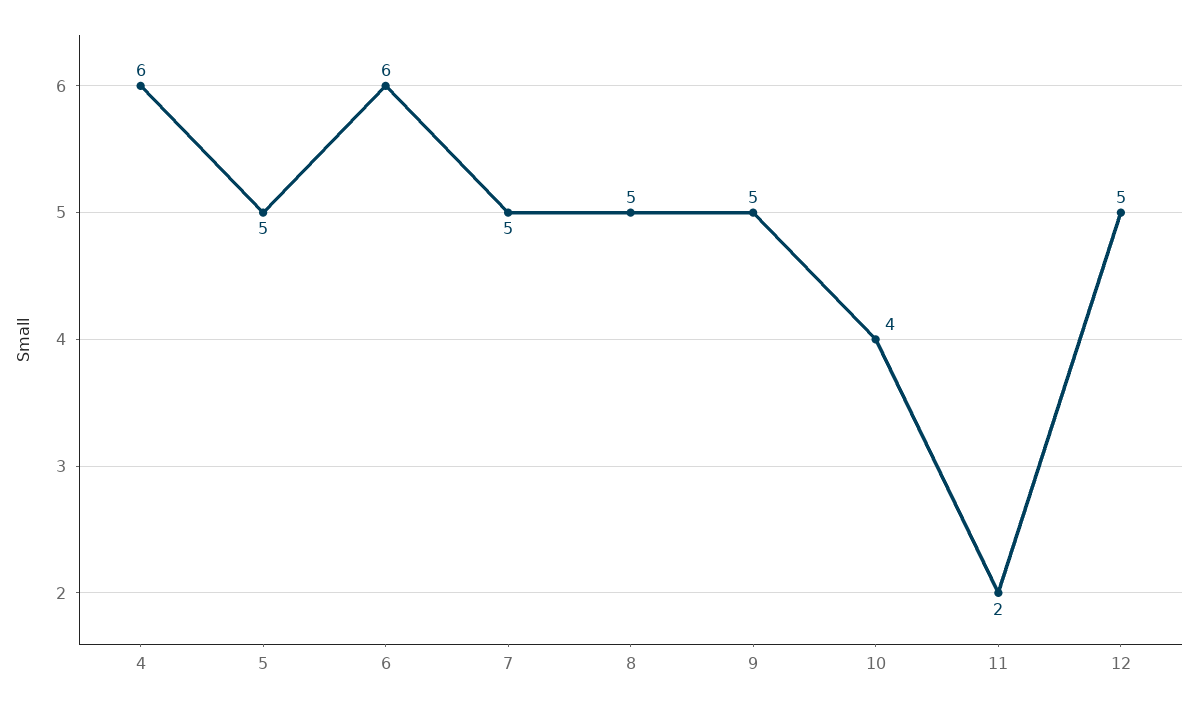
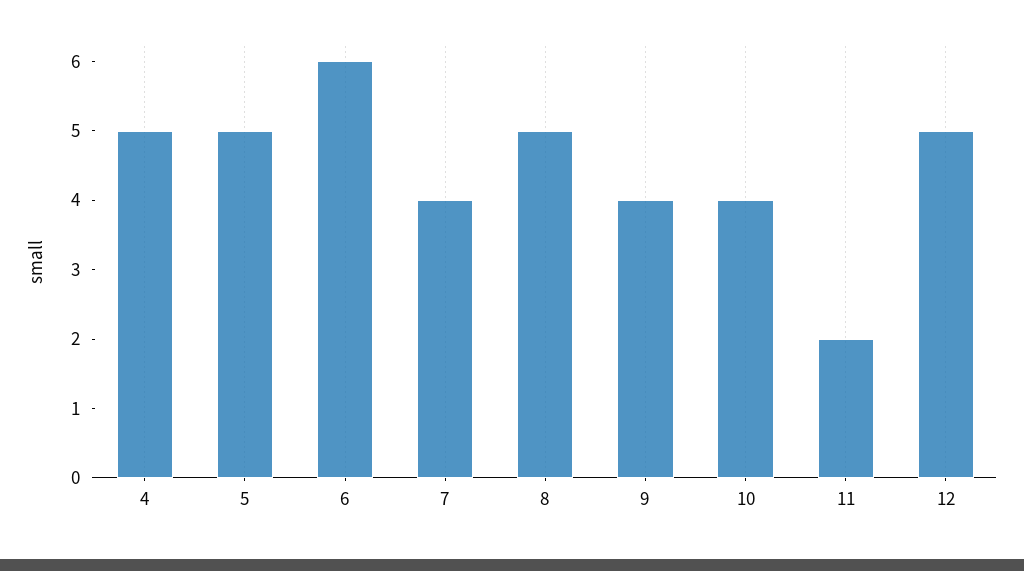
  {
-   "4": 6,
+   "4": 5,
    "5": 5,
    "6": 6,
-   "7": 5,
+   "7": 4,
    "8": 5,
-   "9": 5,
+   "9": 4,
    "10": 4,
    "11": 2,
    "12": 5
  }

